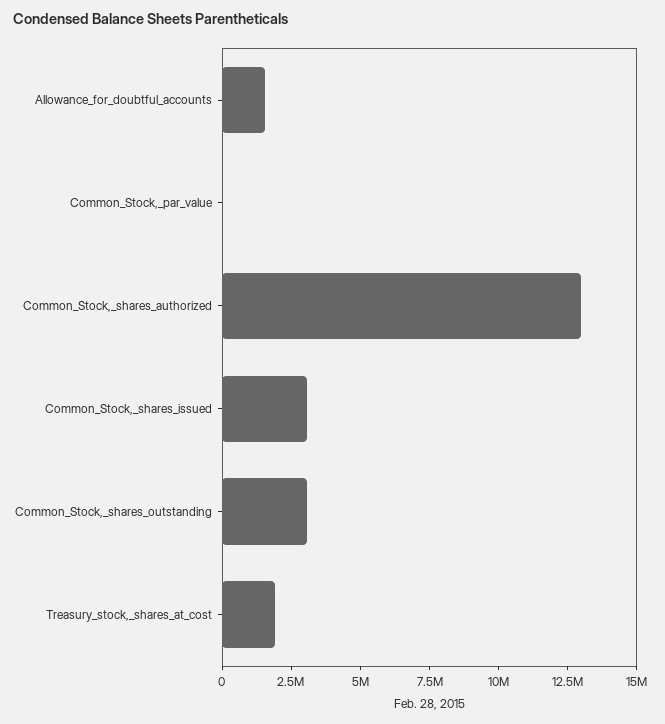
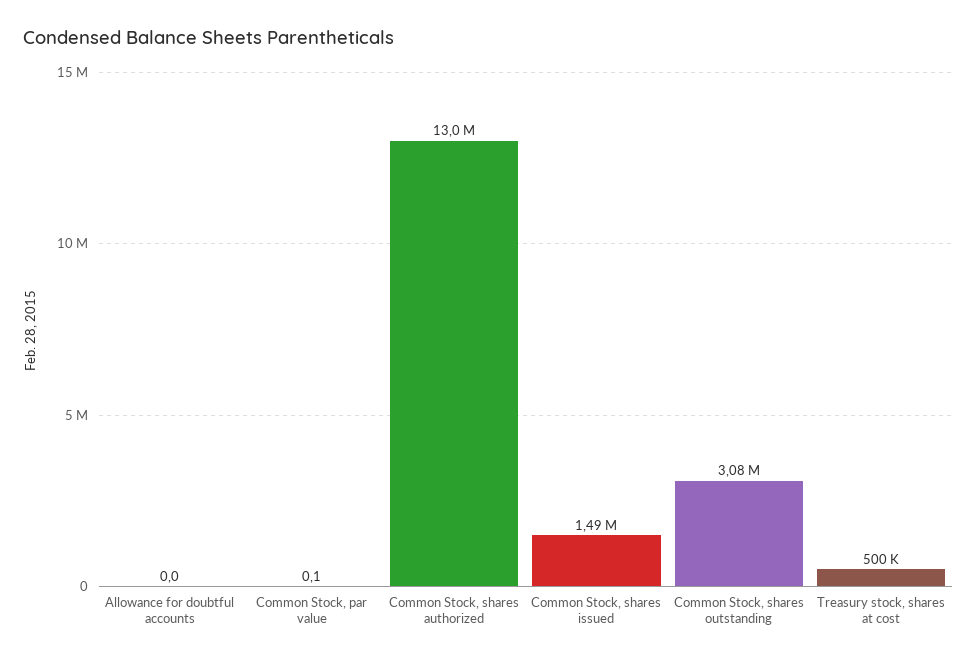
  {
-   "Allowance_for_doubtful_accounts": 1500000,
+   "Allowance_for_doubtful_accounts": 0,
    "Common_Stock,_par_value": 0.1,
    "Common_Stock,_shares_authorized": 13000000,
-   "Common_Stock,_shares_issued": 3000000,
+   "Common_Stock,_shares_issued": 1490000,
    "Common_Stock,_shares_outstanding": 3080000,
-   "Treasury_stock,_shares_at_cost": 2000000
+   "Treasury_stock,_shares_at_cost": 500000
  }

